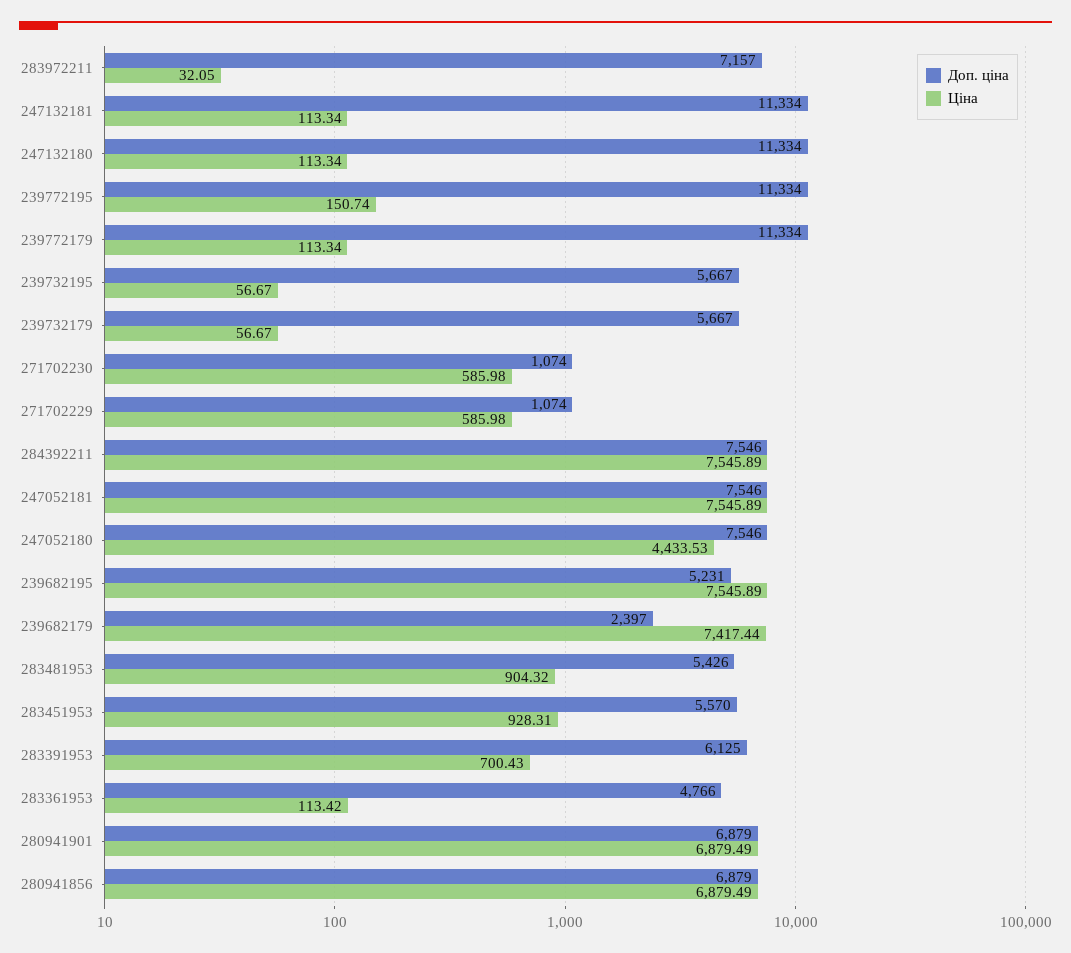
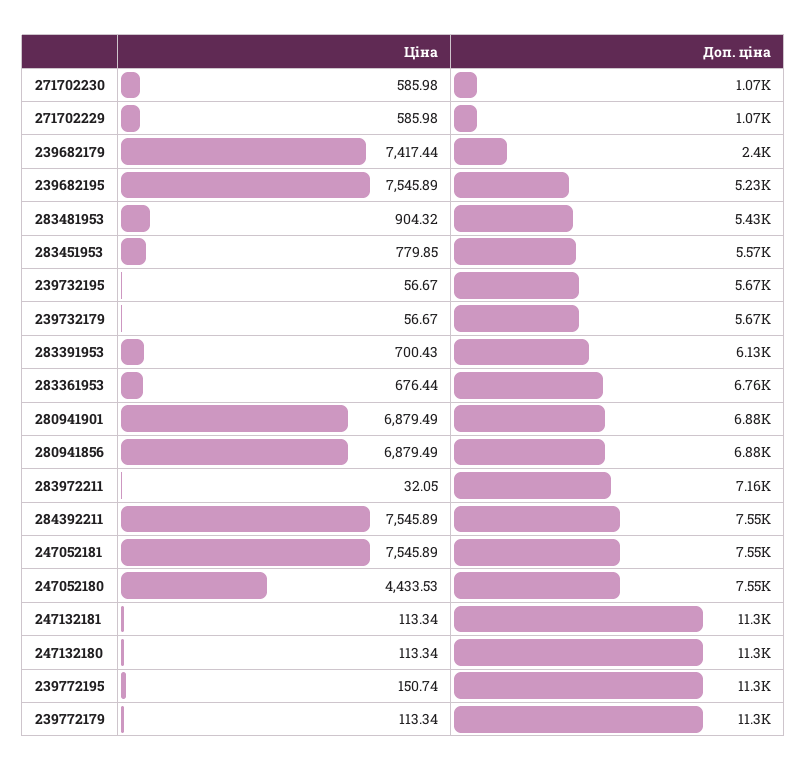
  {
    "Доп. ціна": {
      "283972211": 7157,
      "247132181": 11334,
      "247132180": 11334,
      "239772195": 11334,
      "239772179": 11334,
      "239732195": 5667,
      "239732179": 5667,
      "271702230": 1074,
      "271702229": 1074,
      "284392211": 7546,
      "247052181": 7546,
      "247052180": 7546,
      "239682195": 5231,
      "239682179": 2397,
      "283481953": 5426,
      "283451953": 5570,
      "283391953": 6125,
-     "283361953": 4766,
+     "283361953": 6760,
      "280941901": 6879,
      "280941856": 6879
    },
    "Ціна": {
      "283972211": 32.05,
      "247132181": 113.34,
      "247132180": 113.34,
      "239772195": 150.74,
      "239772179": 113.34,
      "239732195": 56.67,
      "239732179": 56.67,
      "271702230": 585.98,
      "271702229": 585.98,
      "284392211": 7545.89,
      "247052181": 7545.89,
      "247052180": 4433.53,
      "239682195": 7545.89,
      "239682179": 7417.44,
      "283481953": 904.32,
-     "283451953": 928.31,
+     "283451953": 779.85,
      "283391953": 700.43,
-     "283361953": 113.42,
+     "283361953": 676.44,
      "280941901": 6879.49,
      "280941856": 6879.49
    }
  }

